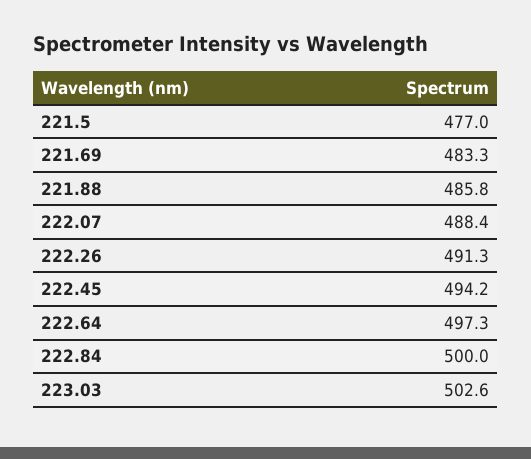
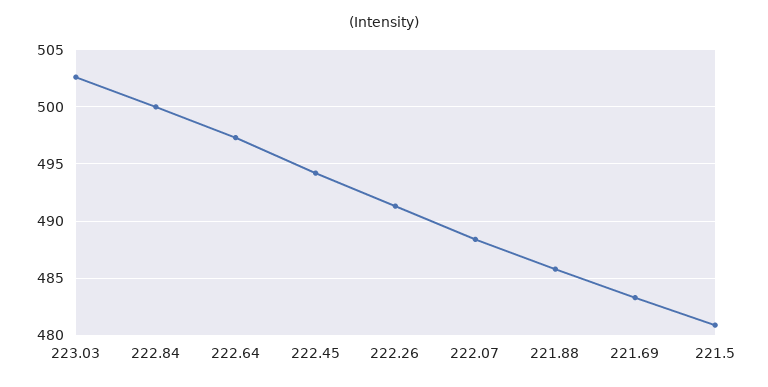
  {
-   "221.5": 477,
+   "221.5": 481,
    "221.69": 483.3,
    "221.88": 485.8,
    "222.07": 488.4,
    "222.26": 491.3,
    "222.45": 494.2,
    "222.64": 497.3,
    "222.84": 500,
    "223.03": 502.6
  }

